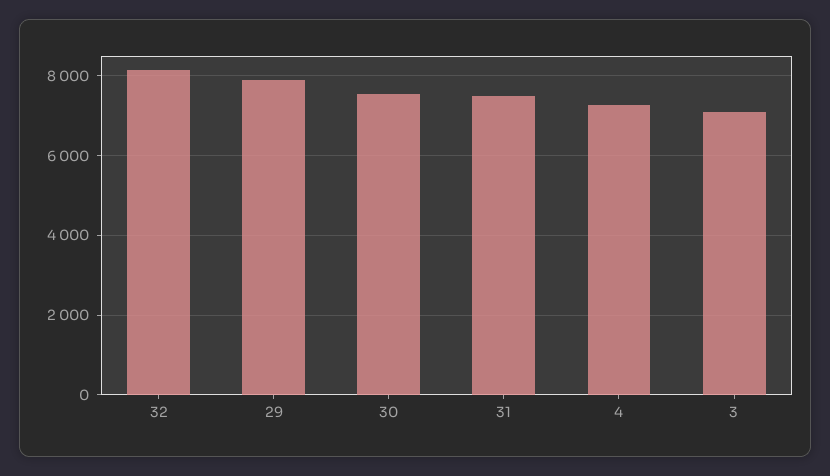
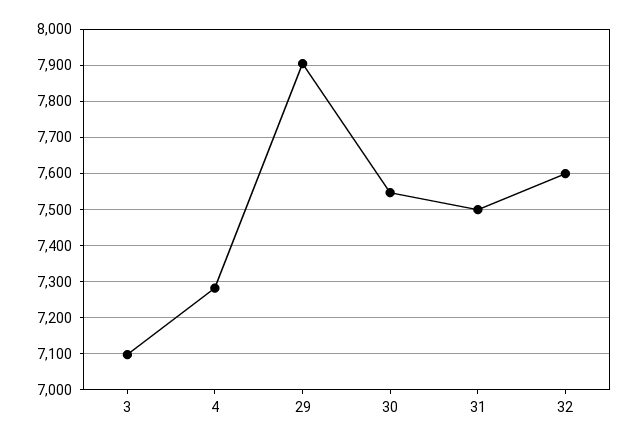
  {
-   "32": 8200,
+   "32": 7600,
    "29": 7900,
    "30": 7540,
    "31": 7500,
    "4": 7280,
    "3": 7100
  }

